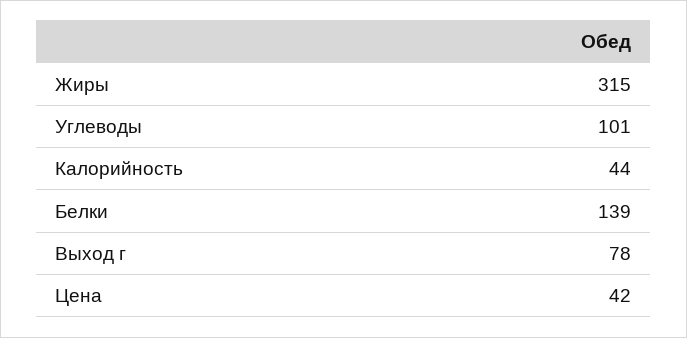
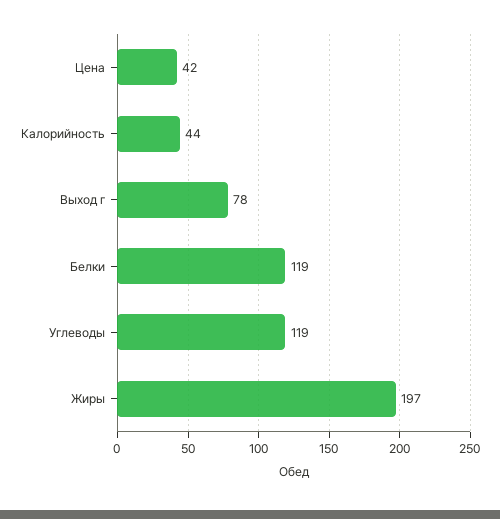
  {
-   "Жиры": 315,
+   "Жиры": 197,
-   "Углеводы": 101,
+   "Углеводы": 119,
    "Калорийность": 44,
-   "Белки": 139,
+   "Белки": 119,
    "Выход г": 78,
    "Цена": 42
  }

